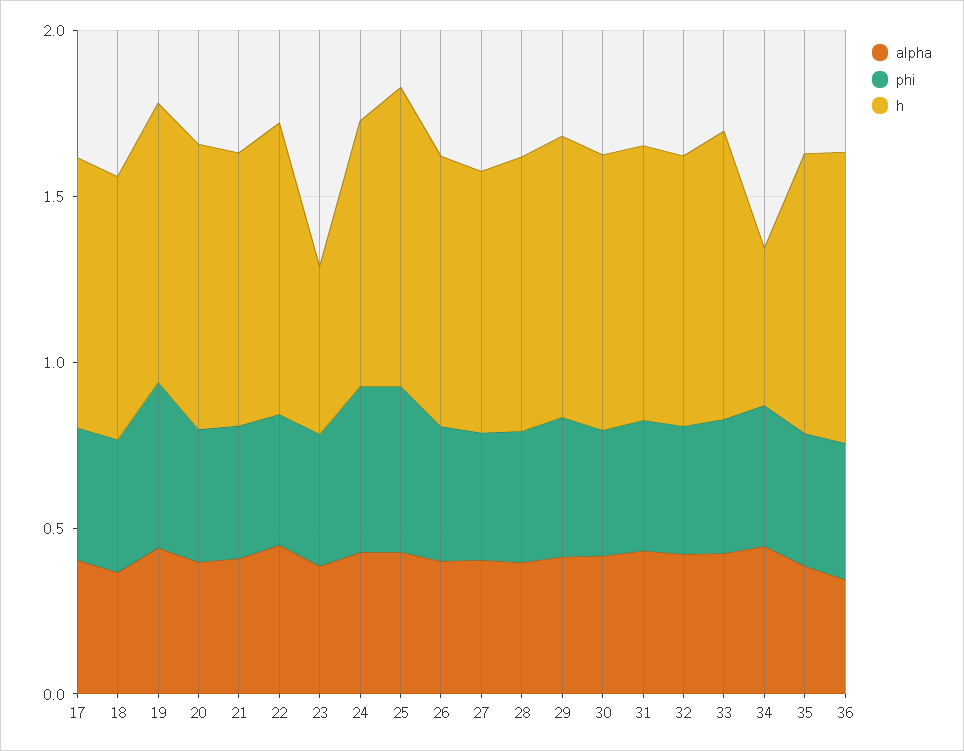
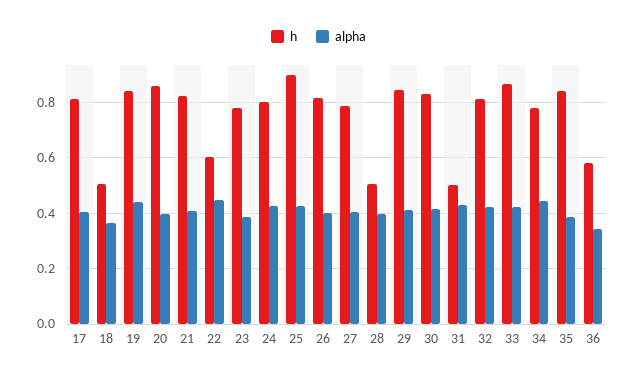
  {
    "alpha": {
      "17": 0.4,
      "18": 0.375,
      "19": 0.45,
      "20": 0.4,
      "21": 0.4,
      "22": 0.45,
      "23": 0.375,
      "24": 0.425,
      "25": 0.425,
      "26": 0.4,
      "27": 0.4,
      "28": 0.4,
      "29": 0.425,
      "30": 0.425,
      "31": 0.425,
      "32": 0.425,
      "33": 0.425,
      "34": 0.45,
      "35": 0.375,
      "36": 0.35
    },
-   "phi": {
-     "17": 0.4,
-     "18": 0.4,
-     "19": 0.5,
-     "20": 0.4,
-     "21": 0.4,
-     "22": 0.4,
-     "23": 0.4,
-     "24": 0.5,
-     "25": 0.5,
-     "26": 0.4,
-     "27": 0.4,
-     "28": 0.4,
-     "29": 0.4,
-     "30": 0.4,
-     "31": 0.4,
-     "32": 0.4,
-     "33": 0.4,
-     "34": 0.4,
-     "35": 0.4,
-     "36": 0.4
-   },
    "h": {
      "17": 0.825,
-     "18": 0.8,
+     "18": 0.5,
      "19": 0.85,
      "20": 0.85,
      "21": 0.825,
-     "22": 0.9,
+     "22": 0.6,
-     "23": 0.5,
+     "23": 0.775,
      "24": 0.8,
      "25": 0.9,
      "26": 0.825,
      "27": 0.8,
-     "28": 0.8,
+     "28": 0.5,
      "29": 0.85,
      "30": 0.825,
-     "31": 0.8,
+     "31": 0.5,
      "32": 0.825,
      "33": 0.875,
-     "34": 0.5,
+     "34": 0.775,
      "35": 0.85,
-     "36": 0.9
+     "36": 0.575
    }
  }

